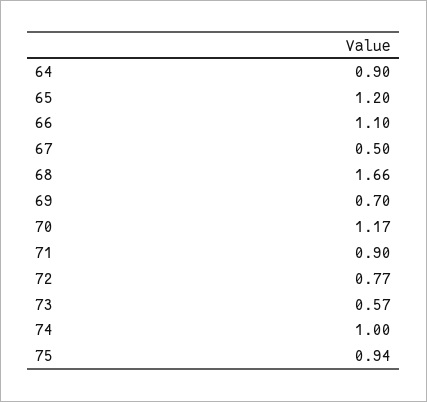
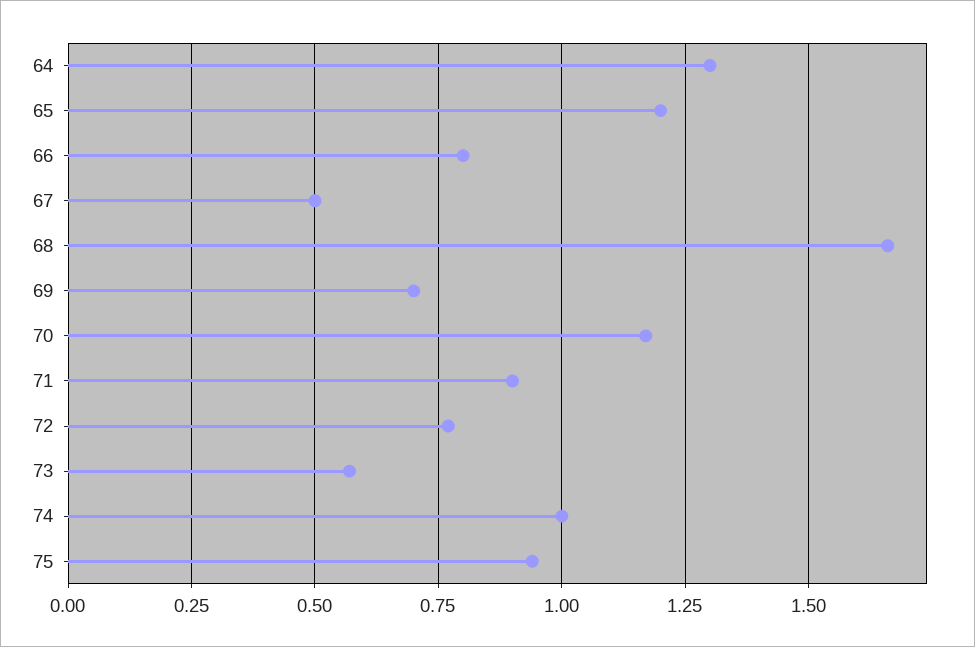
  {
-   "64": 0.9,
+   "64": 1.3,
    "65": 1.2,
-   "66": 1.1,
+   "66": 0.8,
    "67": 0.5,
    "68": 1.66,
    "69": 0.7,
    "70": 1.17,
    "71": 0.9,
    "72": 0.77,
    "73": 0.57,
    "74": 1,
    "75": 0.94
  }

